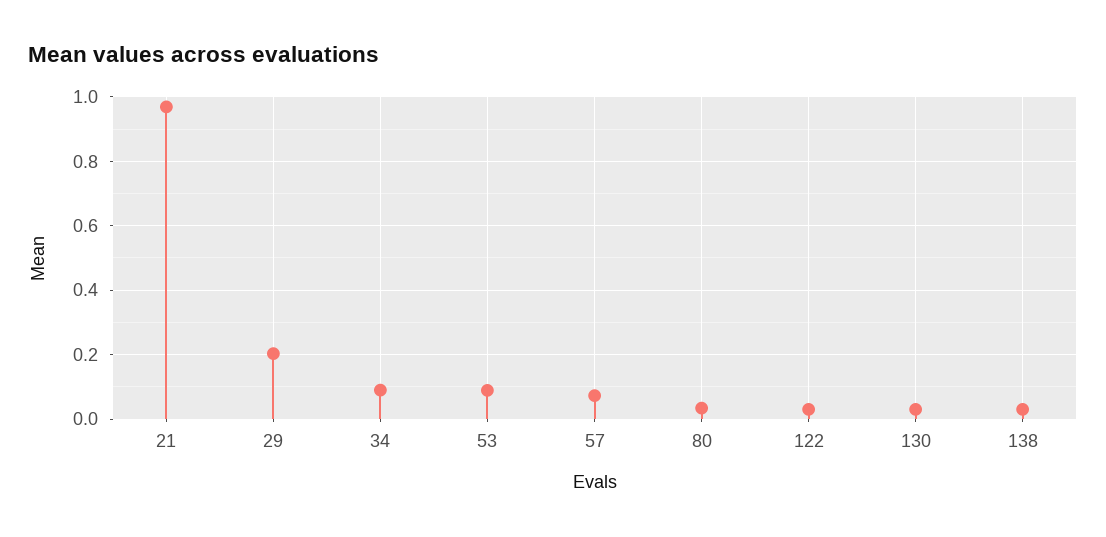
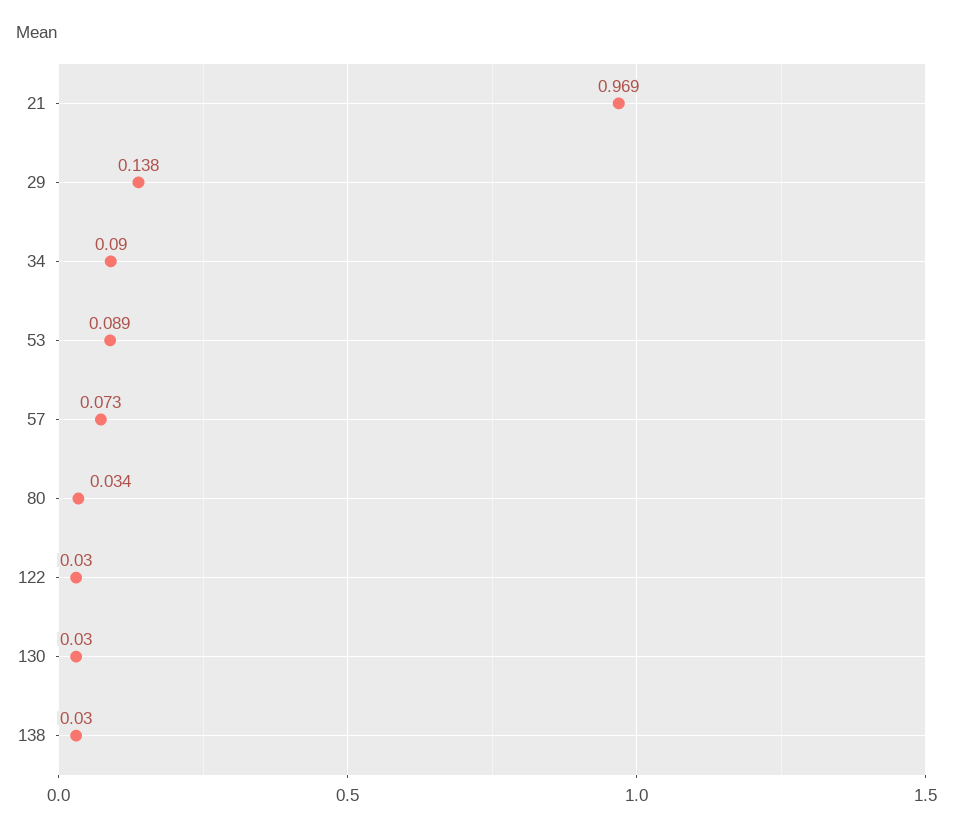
  {
    "21": 0.969,
-   "29": 0.2,
+   "29": 0.138,
    "34": 0.09,
    "53": 0.089,
    "57": 0.073,
    "80": 0.034,
    "122": 0.03,
    "130": 0.03,
    "138": 0.03
  }

